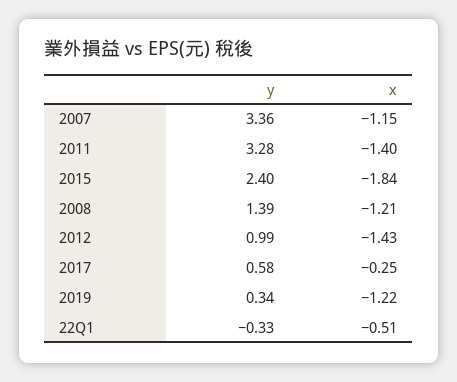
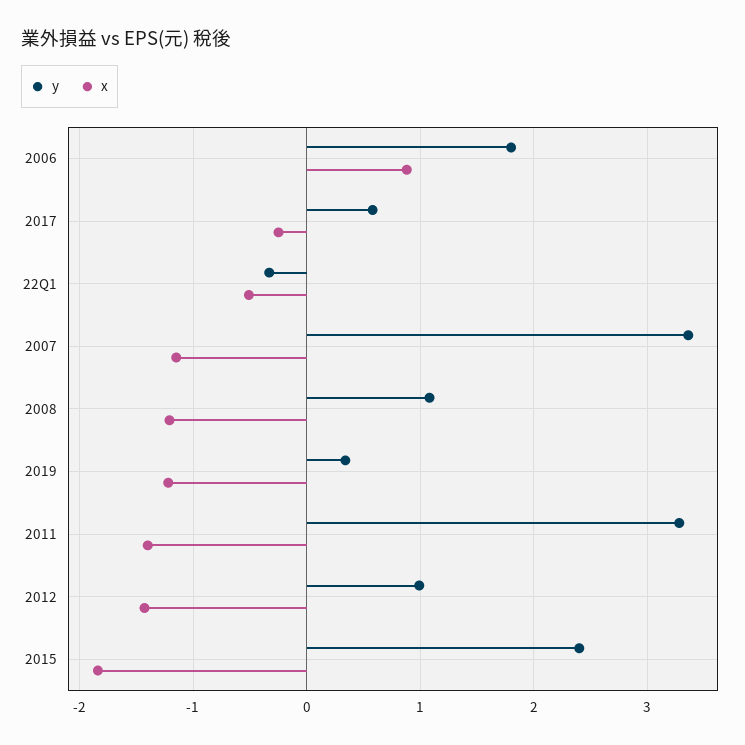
  {
    "y": {
      "2007": 3.36,
      "2011": 3.28,
      "2015": 2.4,
-     "2008": 1.39,
+     "2008": 1.1,
      "2012": 0.99,
      "2017": 0.58,
      "2019": 0.34,
-     "22Q1": -0.33
+     "22Q1": -0.33,
+     "2006": 1.8
    },
    "x": {
      "2007": -1.15,
      "2011": -1.4,
      "2015": -1.84,
      "2008": -1.21,
      "2012": -1.43,
      "2017": -0.25,
      "2019": -1.22,
-     "22Q1": -0.51
+     "22Q1": -0.51,
+     "2006": 0.9
    }
  }

